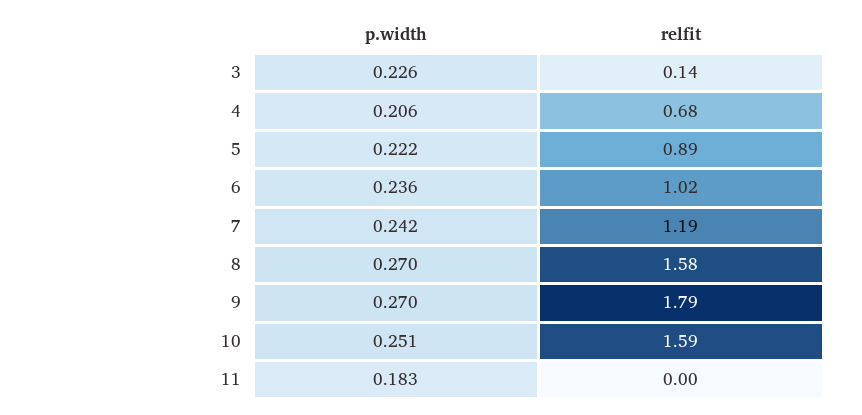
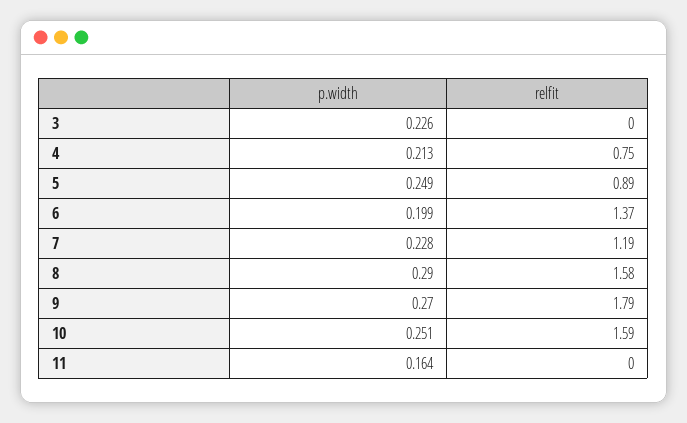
  {
    "p.width": {
      "3": 0.226,
-     "4": 0.206,
+     "4": 0.213,
-     "5": 0.222,
+     "5": 0.249,
-     "6": 0.236,
+     "6": 0.199,
-     "7": 0.242,
+     "7": 0.228,
-     "8": 0.27,
+     "8": 0.29,
      "9": 0.27,
      "10": 0.251,
-     "11": 0.183
+     "11": 0.164
    },
    "relfit": {
-     "3": 0.14,
+     "3": 0,
-     "4": 0.68,
+     "4": 0.75,
      "5": 0.89,
-     "6": 1.02,
+     "6": 1.37,
      "7": 1.19,
      "8": 1.58,
      "9": 1.79,
      "10": 1.59,
      "11": 0
    }
  }

